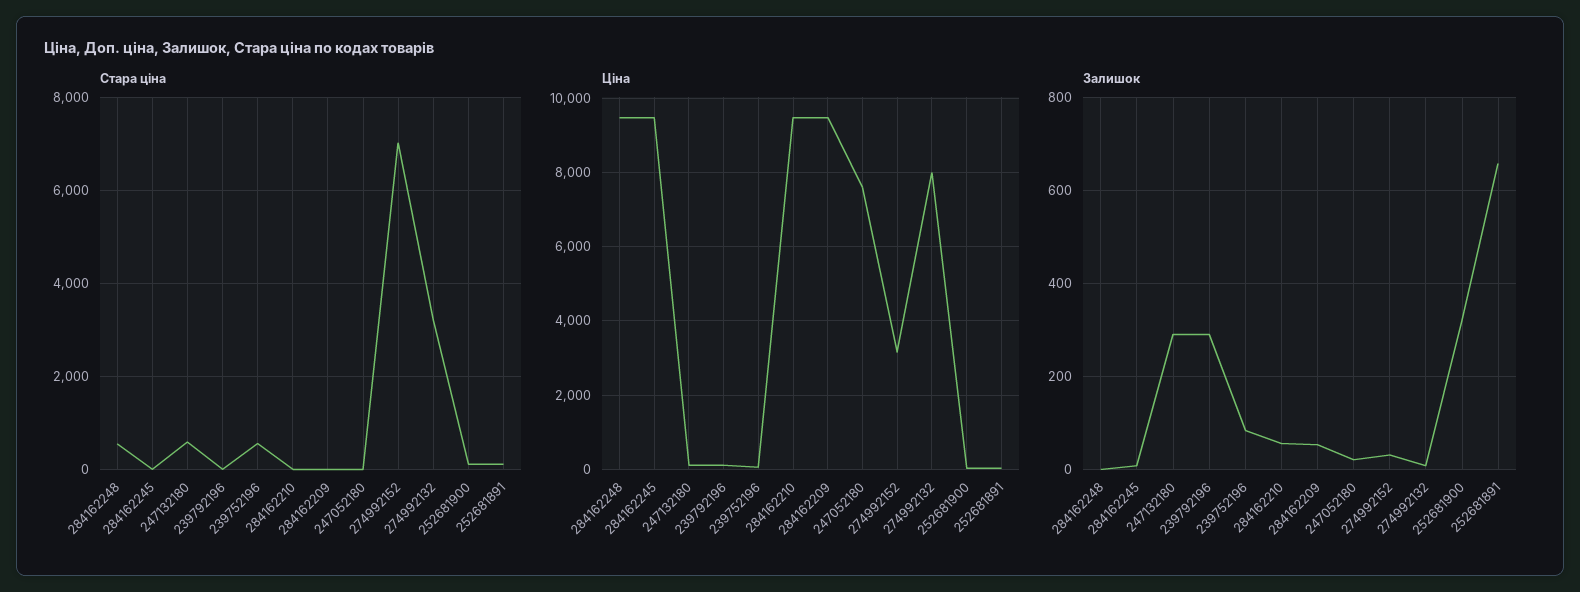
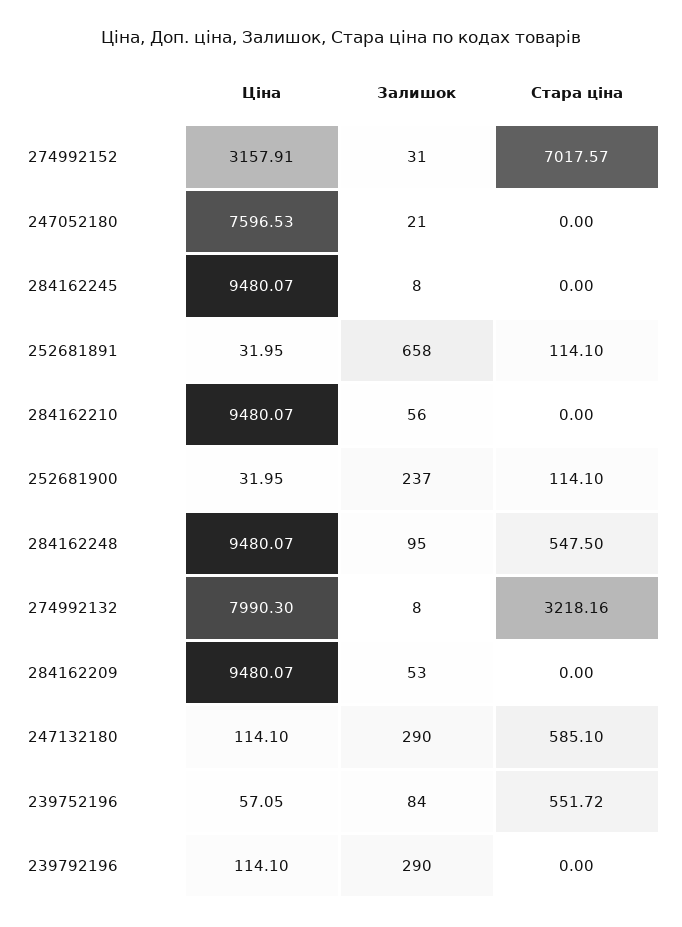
  {
    "Стара ціна": {
      "284162248": 547.5,
      "284162245": 0,
      "247132180": 585.1,
      "239792196": 0,
      "239752196": 551.72,
      "284162210": 0,
      "284162209": 0,
      "247052180": 0,
      "274992152": 7017.57,
      "274992132": 3218.16,
      "252681900": 114.1,
      "252681891": 114.1
    },
    "Ціна": {
      "284162248": 9480.07,
      "284162245": 9480.07,
      "247132180": 114.1,
      "239792196": 114.1,
      "239752196": 57.05,
      "284162210": 9480.07,
      "284162209": 9480.07,
      "247052180": 7596.53,
      "274992152": 3157.91,
      "274992132": 7990.3,
      "252681900": 31.95,
      "252681891": 31.95
    },
    "Залишок": {
-     "284162248": 0,
+     "284162248": 95,
      "284162245": 8,
      "247132180": 290,
      "239792196": 290,
      "239752196": 84,
      "284162210": 56,
      "284162209": 53,
      "247052180": 21,
      "274992152": 31,
      "274992132": 8,
-     "252681900": 320,
+     "252681900": 237,
      "252681891": 658
    }
  }

